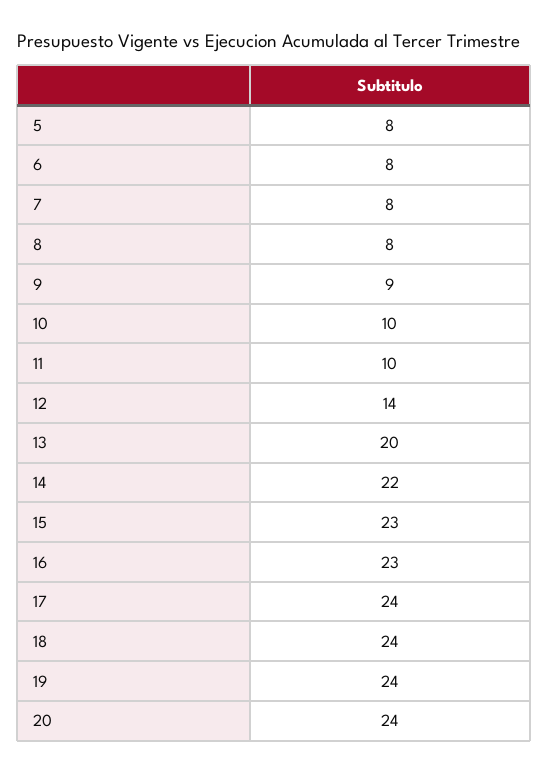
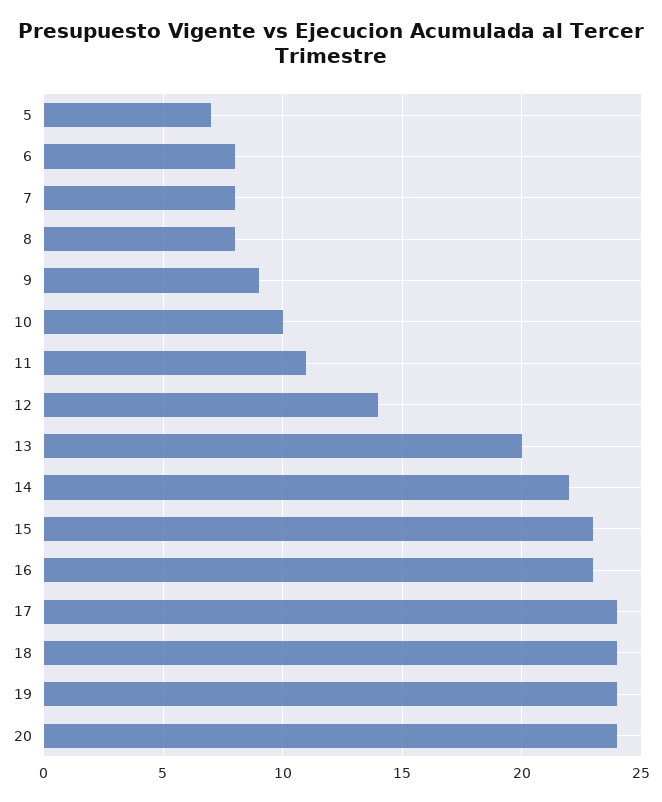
  {
-   "5": 8,
+   "5": 7,
    "6": 8,
    "7": 8,
    "8": 8,
    "9": 9,
    "10": 10,
-   "11": 10,
+   "11": 11,
    "12": 14,
    "13": 20,
    "14": 22,
    "15": 23,
    "16": 23,
    "17": 24,
    "18": 24,
    "19": 24,
    "20": 24
  }

